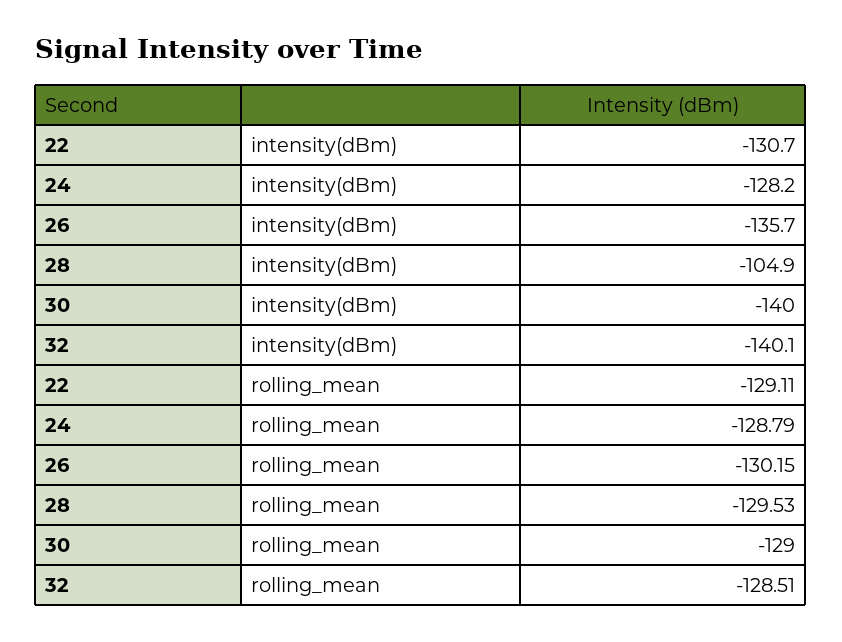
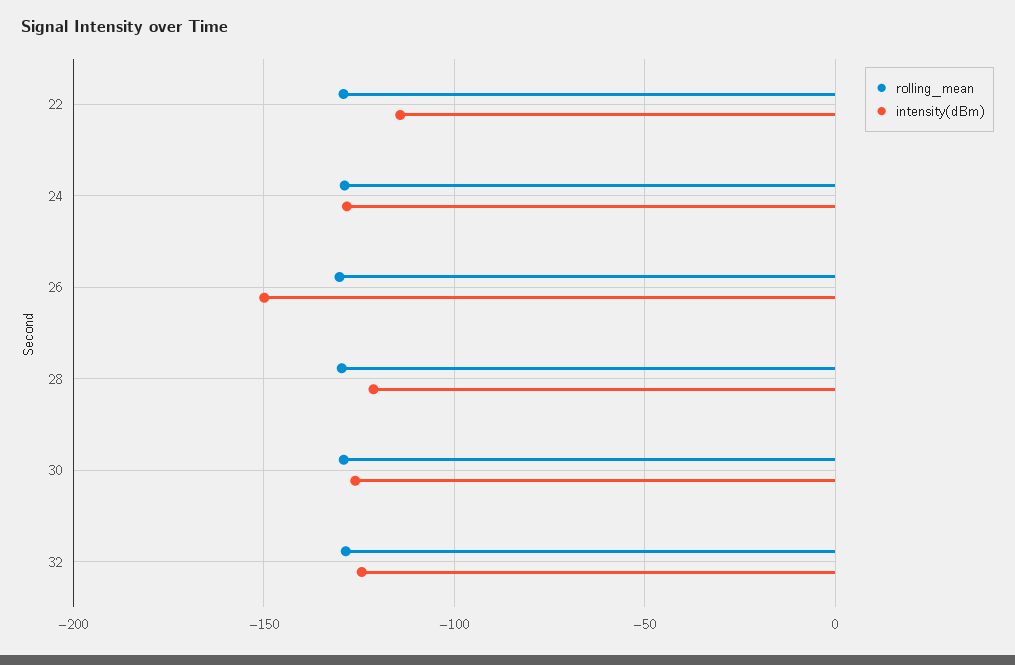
  {
    "intensity(dBm)": {
-     "22": -130.7,
+     "22": -115,
      "24": -128.2,
-     "26": -135.7,
+     "26": -150,
-     "28": -104.9,
+     "28": -120,
-     "30": -140,
+     "30": -125,
-     "32": -140.1
+     "32": -125
    },
    "rolling_mean": {
      "22": -129.11,
      "24": -128.79,
      "26": -130.15,
      "28": -129.53,
      "30": -129,
      "32": -128.51
    }
  }

